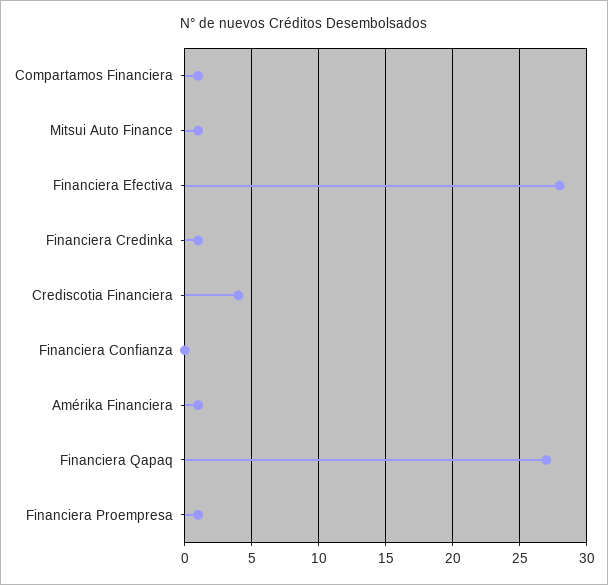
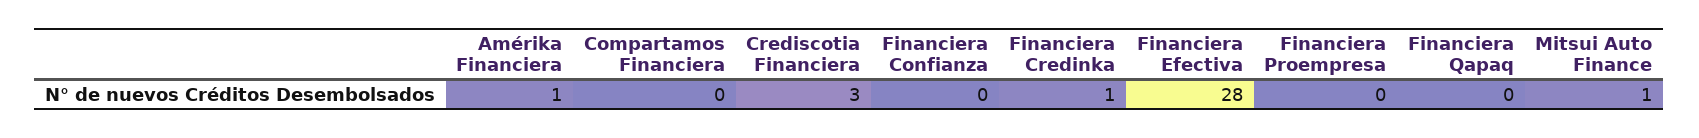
  {
-   "Compartamos Financiera": 1,
+   "Compartamos Financiera": 0,
    "Mitsui Auto Finance": 1,
    "Financiera Efectiva": 28,
    "Financiera Credinka": 1,
-   "Crediscotia Financiera": 4,
+   "Crediscotia Financiera": 3,
    "Financiera Confianza": 0,
    "Amérika Financiera": 1,
-   "Financiera Qapaq": 27,
+   "Financiera Qapaq": 0,
-   "Financiera Proempresa": 1
+   "Financiera Proempresa": 0
  }

